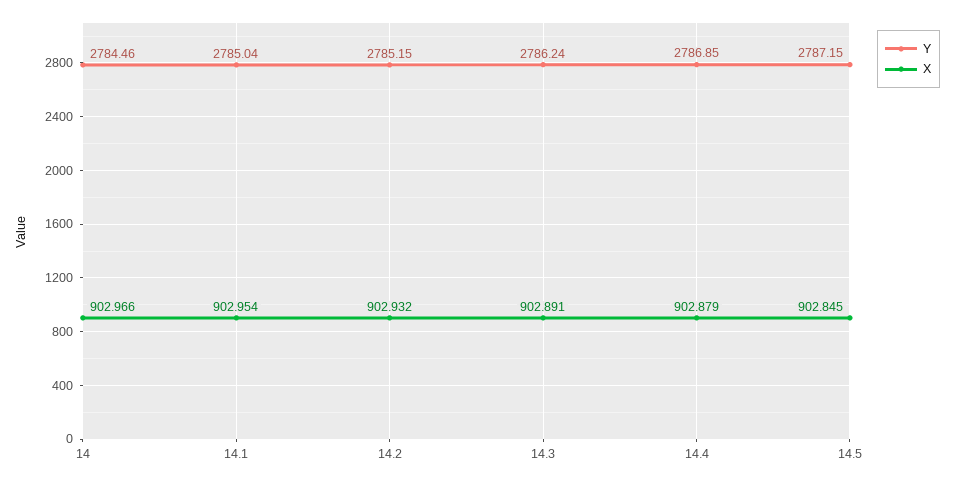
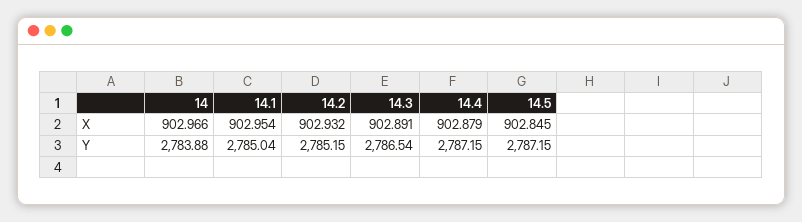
  {
    "Y": {
-     "14": 2784.46,
+     "14": 2783.88,
      "14.1": 2785.04,
      "14.2": 2785.15,
-     "14.3": 2786.24,
+     "14.3": 2786.54,
-     "14.4": 2786.85,
+     "14.4": 2787.15,
      "14.5": 2787.15
    },
    "X": {
      "14": 902.966,
      "14.1": 902.954,
      "14.2": 902.932,
      "14.3": 902.891,
      "14.4": 902.879,
      "14.5": 902.845
    }
  }

